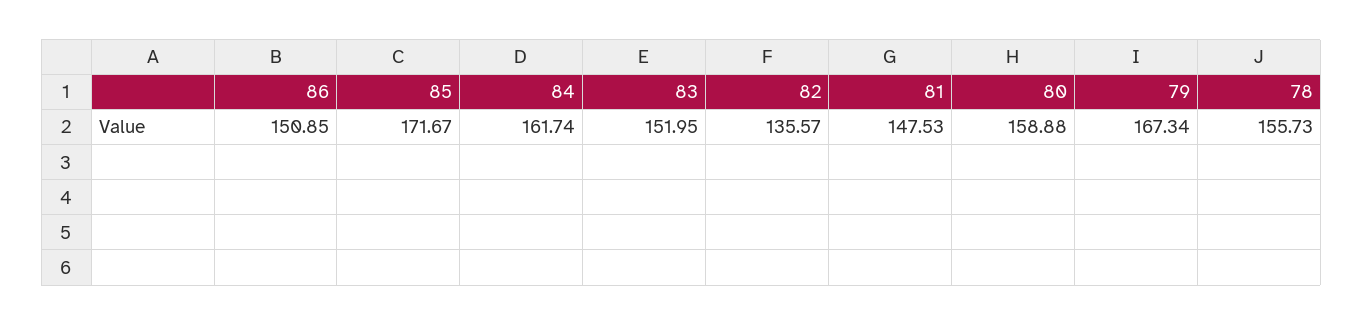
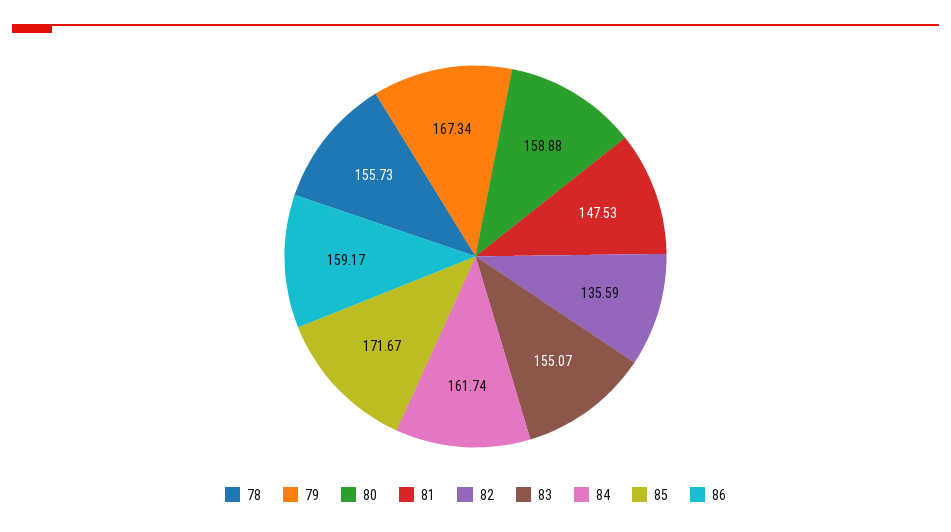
  {
-   "86": 150.85,
+   "86": 159.17,
    "85": 171.67,
    "84": 161.74,
-   "83": 151.95,
+   "83": 155.07,
-   "82": 135.57,
+   "82": 135.59,
    "81": 147.53,
    "80": 158.88,
    "79": 167.34,
    "78": 155.73
  }

